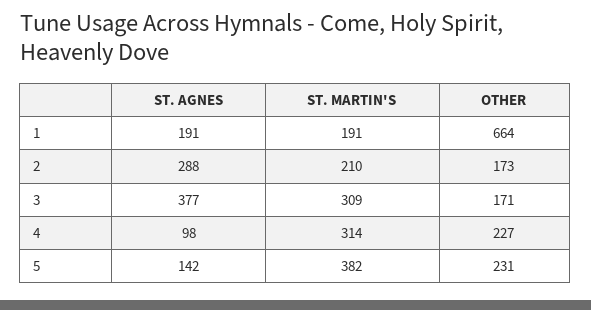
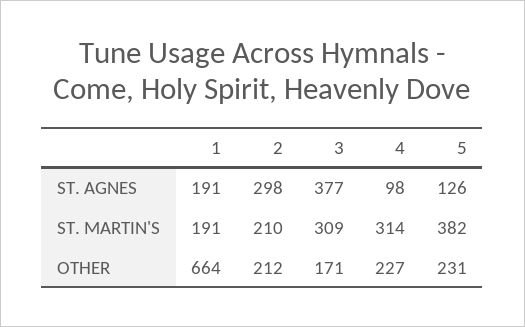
  {
    "ST. AGNES": {
      "1": 191,
-     "2": 288,
+     "2": 298,
      "3": 377,
      "4": 98,
-     "5": 142
+     "5": 126
    },
    "ST. MARTIN'S": {
      "1": 191,
      "2": 210,
      "3": 309,
      "4": 314,
      "5": 382
    },
    "OTHER": {
      "1": 664,
-     "2": 173,
+     "2": 212,
      "3": 171,
      "4": 227,
      "5": 231
    }
  }

